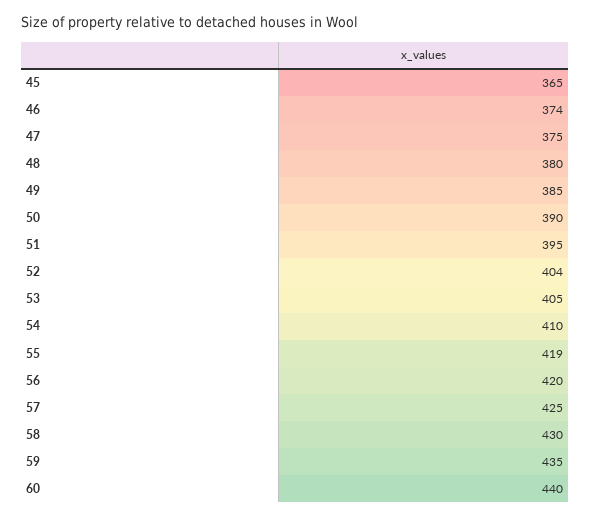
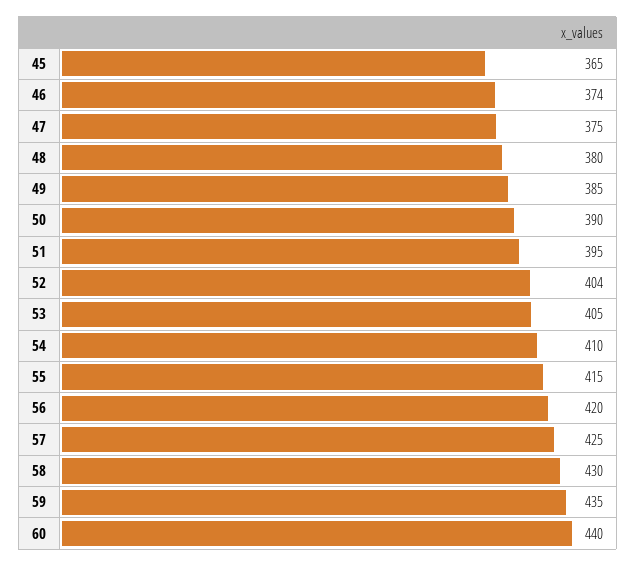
  {
    "45": 365,
    "46": 374,
    "47": 375,
    "48": 380,
    "49": 385,
    "50": 390,
    "51": 395,
    "52": 404,
    "53": 405,
    "54": 410,
-   "55": 419,
+   "55": 415,
    "56": 420,
    "57": 425,
    "58": 430,
    "59": 435,
    "60": 440
  }

